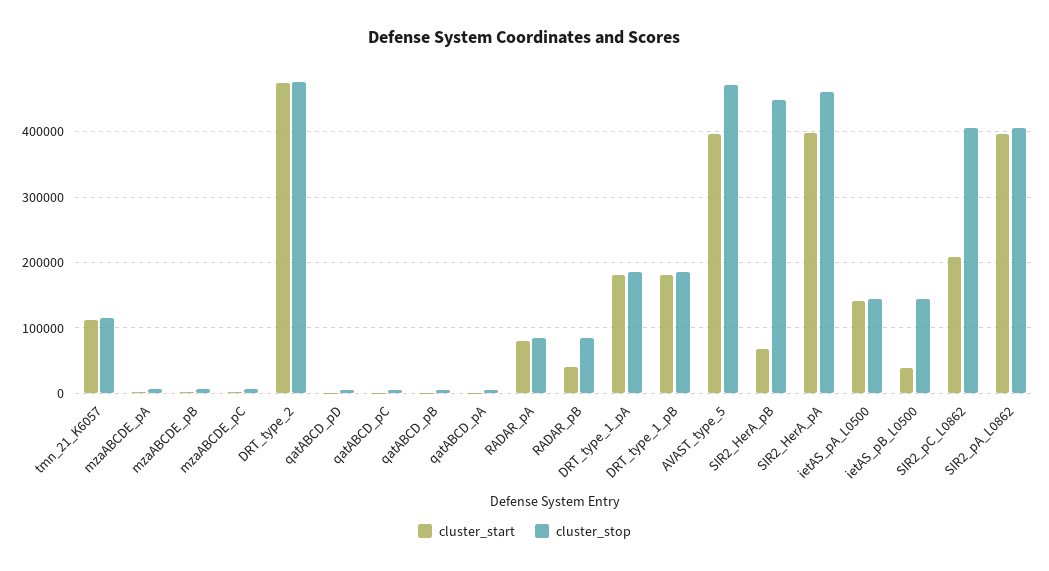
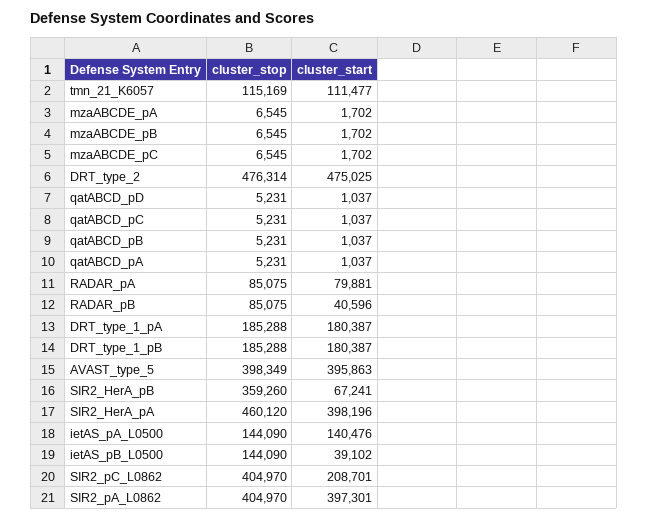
  {
    "cluster_start": {
      "tmn_21_K6057": 111477,
      "mzaABCDE_pA": 1702,
      "mzaABCDE_pB": 1702,
      "mzaABCDE_pC": 1702,
      "DRT_type_2": 475025,
      "qatABCD_pD": 1037,
      "qatABCD_pC": 1037,
      "qatABCD_pB": 1037,
      "qatABCD_pA": 1037,
      "RADAR_pA": 79881,
      "RADAR_pB": 40596,
      "DRT_type_1_pA": 180387,
      "DRT_type_1_pB": 180387,
      "AVAST_type_5": 395863,
      "SIR2_HerA_pB": 67241,
      "SIR2_HerA_pA": 398196,
      "ietAS_pA_L0500": 140476,
      "ietAS_pB_L0500": 39102,
      "SIR2_pC_L0862": 208701,
      "SIR2_pA_L0862": 397301
    },
    "cluster_stop": {
      "tmn_21_K6057": 115169,
      "mzaABCDE_pA": 6545,
      "mzaABCDE_pB": 6545,
      "mzaABCDE_pC": 6545,
      "DRT_type_2": 476314,
      "qatABCD_pD": 5231,
      "qatABCD_pC": 5231,
      "qatABCD_pB": 5231,
      "qatABCD_pA": 5231,
      "RADAR_pA": 85075,
      "RADAR_pB": 85075,
      "DRT_type_1_pA": 185288,
      "DRT_type_1_pB": 185288,
-     "AVAST_type_5": 470000,
+     "AVAST_type_5": 398349,
-     "SIR2_HerA_pB": 450000,
+     "SIR2_HerA_pB": 359260,
      "SIR2_HerA_pA": 460120,
      "ietAS_pA_L0500": 144090,
      "ietAS_pB_L0500": 144090,
      "SIR2_pC_L0862": 404970,
      "SIR2_pA_L0862": 404970
    }
  }

